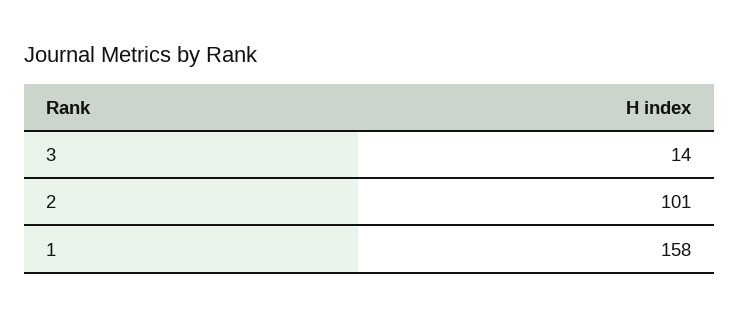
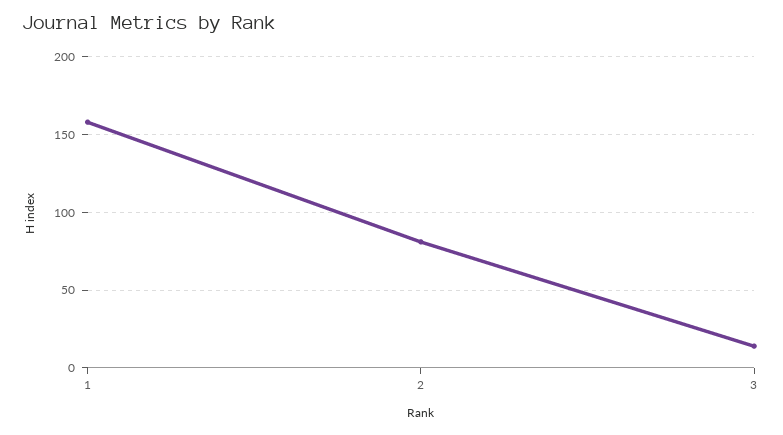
  {
    "3": 14,
-   "2": 101,
+   "2": 80,
    "1": 158
  }

